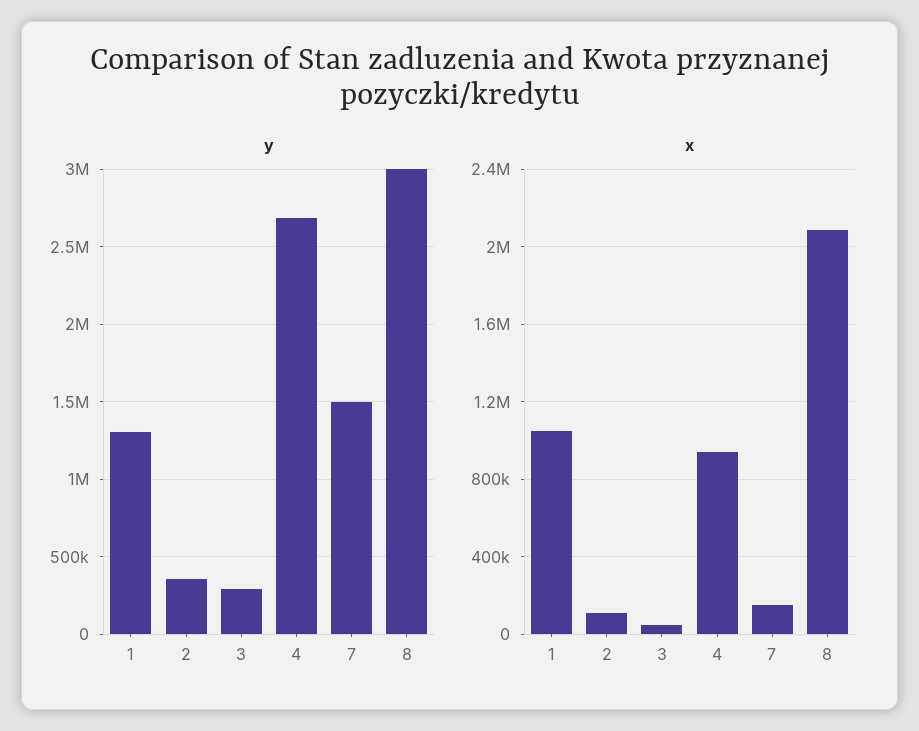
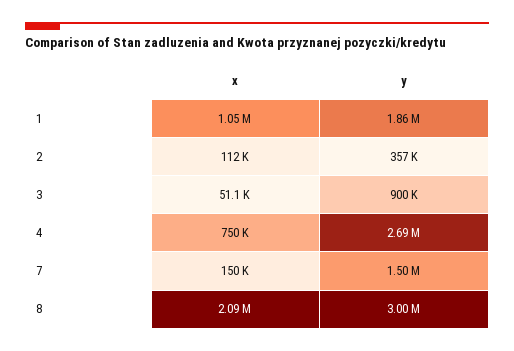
  {
    "y": {
-     "1": 1300000,
+     "1": 1860000,
      "2": 357000,
-     "3": 300000,
+     "3": 900000,
      "4": 2690000,
      "7": 1500000,
      "8": 3000000
    },
    "x": {
      "1": 1050000,
      "2": 112000,
      "3": 51100,
-     "4": 950000,
+     "4": 750000,
      "7": 150000,
      "8": 2090000
    }
  }

